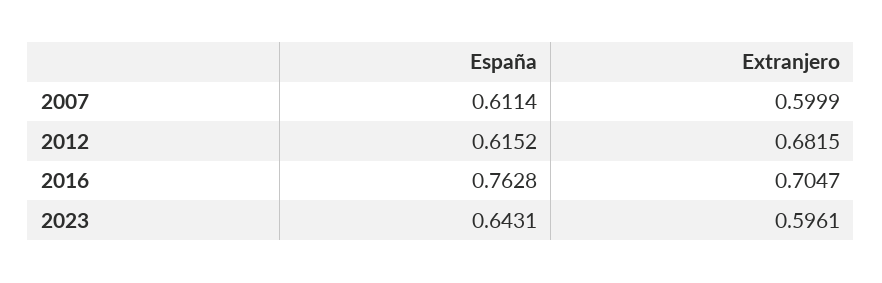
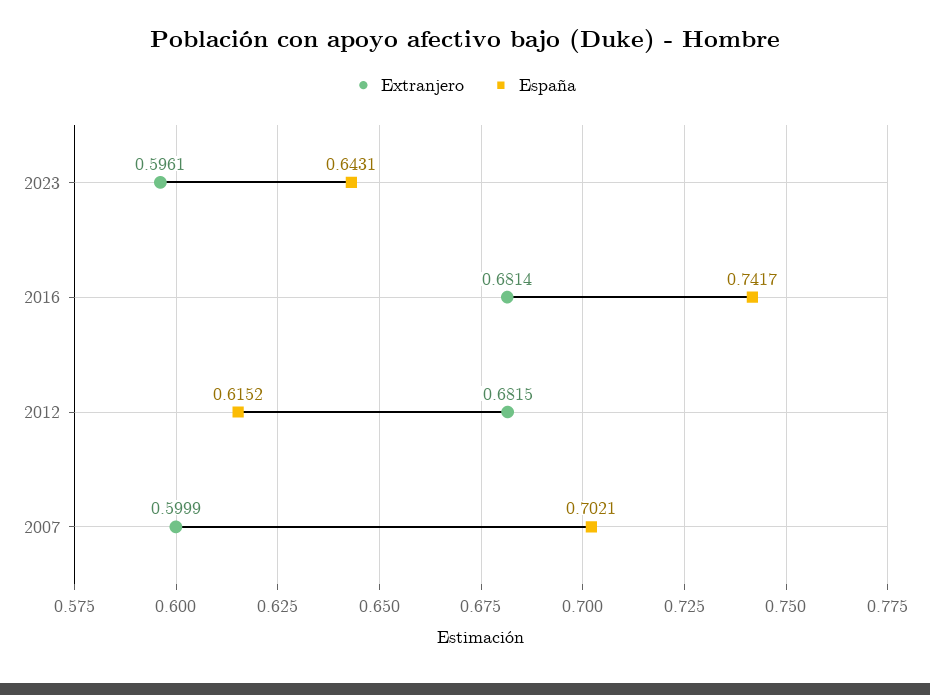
  {
    "España": {
-     "2007": 0.6114,
+     "2007": 0.7021,
      "2012": 0.6152,
-     "2016": 0.7628,
+     "2016": 0.7417,
      "2023": 0.6431
    },
    "Extranjero": {
      "2007": 0.5999,
      "2012": 0.6815,
-     "2016": 0.7047,
+     "2016": 0.6814,
      "2023": 0.5961
    }
  }

